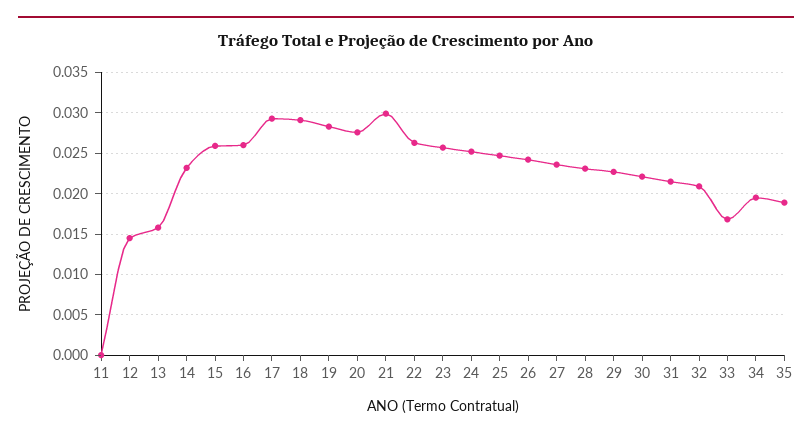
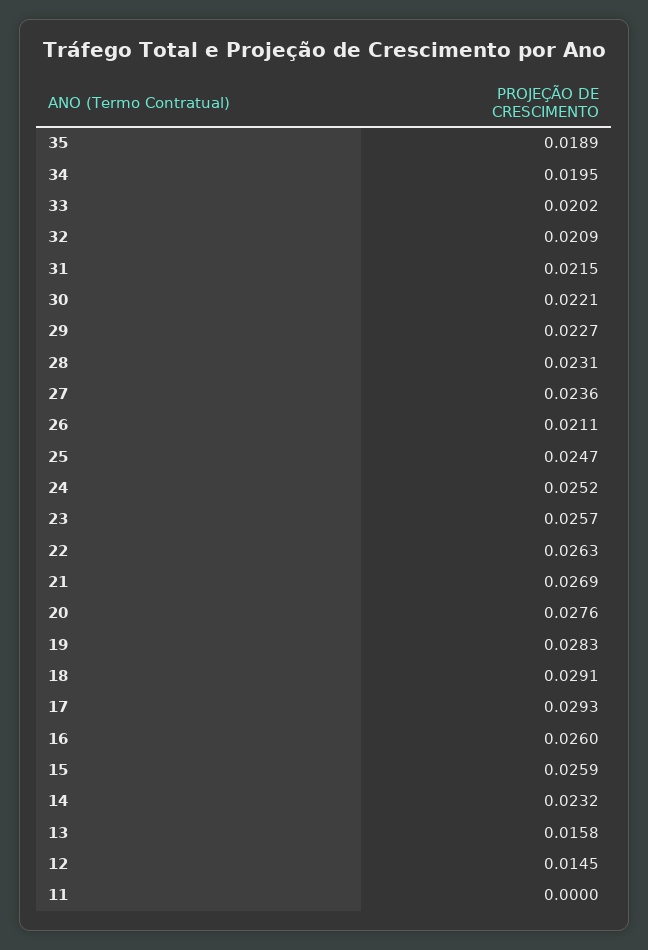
  {
    "11": 0,
    "12": 0.0145,
    "13": 0.0158,
    "14": 0.0232,
    "15": 0.0259,
    "16": 0.026,
    "17": 0.0293,
    "18": 0.0291,
    "19": 0.0283,
    "20": 0.0276,
-   "21": 0.03,
+   "21": 0.0269,
    "22": 0.0263,
    "23": 0.0257,
    "24": 0.0252,
    "25": 0.0247,
-   "26": 0.024,
+   "26": 0.0211,
    "27": 0.0236,
    "28": 0.0231,
    "29": 0.0227,
    "30": 0.0221,
    "31": 0.0215,
    "32": 0.0209,
-   "33": 0.017,
+   "33": 0.0202,
    "34": 0.0195,
    "35": 0.0189
  }

